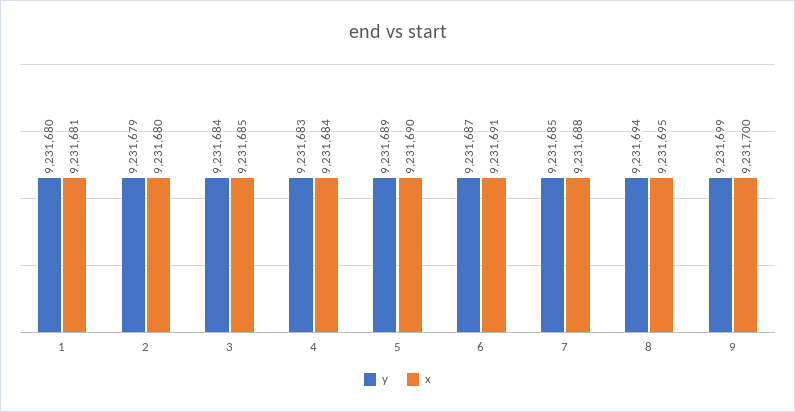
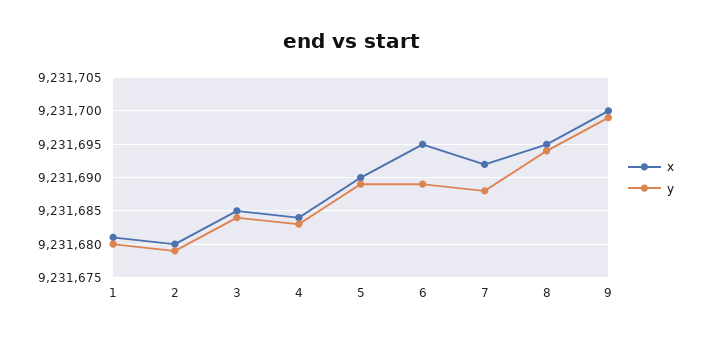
  {
    "y": {
      "1": 9231680,
      "2": 9231679,
      "3": 9231684,
      "4": 9231683,
      "5": 9231689,
-     "6": 9231687,
+     "6": 9231689,
-     "7": 9231685,
+     "7": 9231688,
      "8": 9231694,
      "9": 9231699
    },
    "x": {
      "1": 9231681,
      "2": 9231680,
      "3": 9231685,
      "4": 9231684,
      "5": 9231690,
-     "6": 9231691,
+     "6": 9231695,
-     "7": 9231688,
+     "7": 9231692,
      "8": 9231695,
      "9": 9231700
    }
  }

